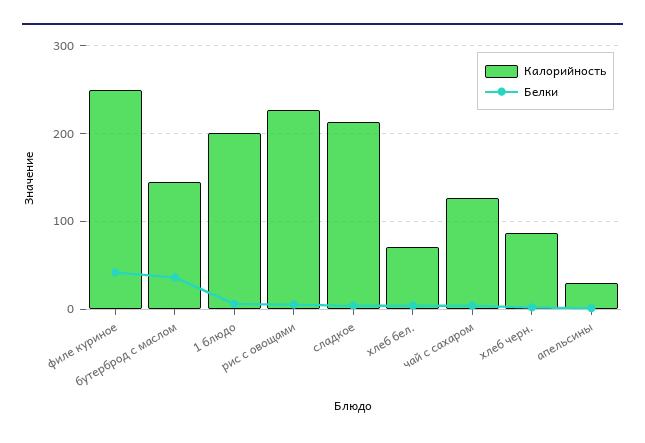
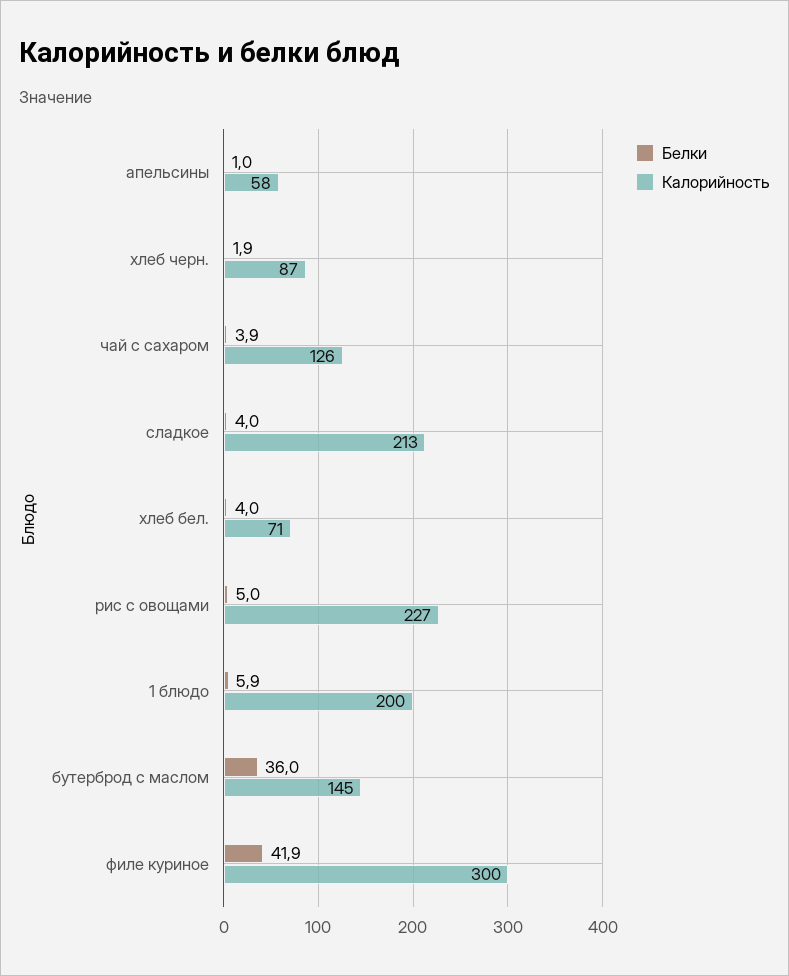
  {
    "Калорийность": {
-     "филе куриное": 250,
+     "филе куриное": 300,
      "бутерброд с маслом": 145,
      "1 блюдо": 200,
      "рис с овощами": 227,
      "сладкое": 213,
      "хлеб бел.": 71,
      "чай с сахаром": 126,
      "хлеб черн.": 87,
-     "апельсины": 30
+     "апельсины": 58
    },
    "Белки": {
      "филе куриное": 41.9,
      "бутерброд с маслом": 36,
      "1 блюдо": 5.9,
      "рис с овощами": 5,
      "сладкое": 4,
      "хлеб бел.": 4,
      "чай с сахаром": 3.9,
      "хлеб черн.": 1.9,
      "апельсины": 1
    }
  }

